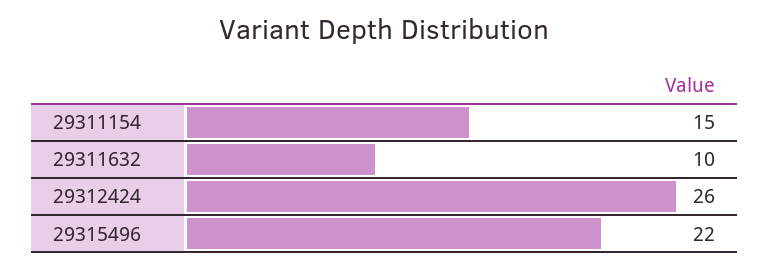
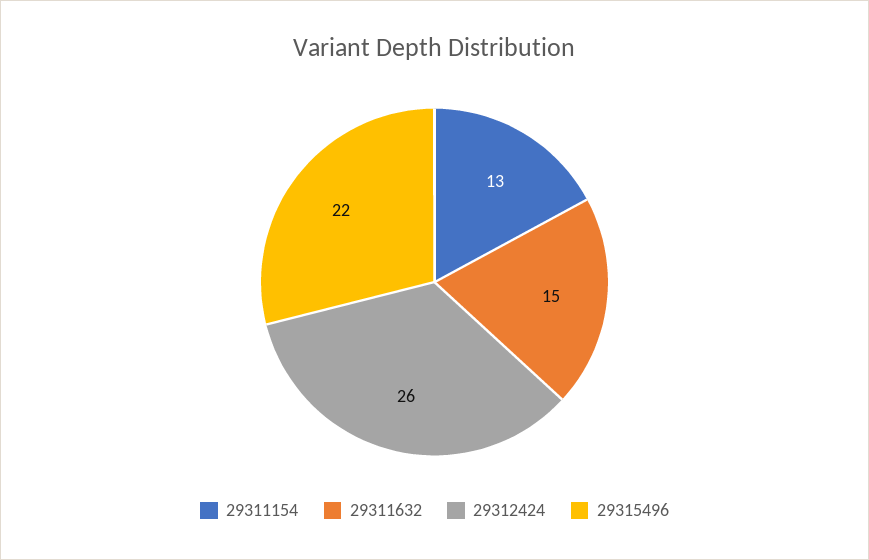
  {
-   "29311154": 15,
+   "29311154": 13,
-   "29311632": 10,
+   "29311632": 15,
    "29312424": 26,
    "29315496": 22
  }

